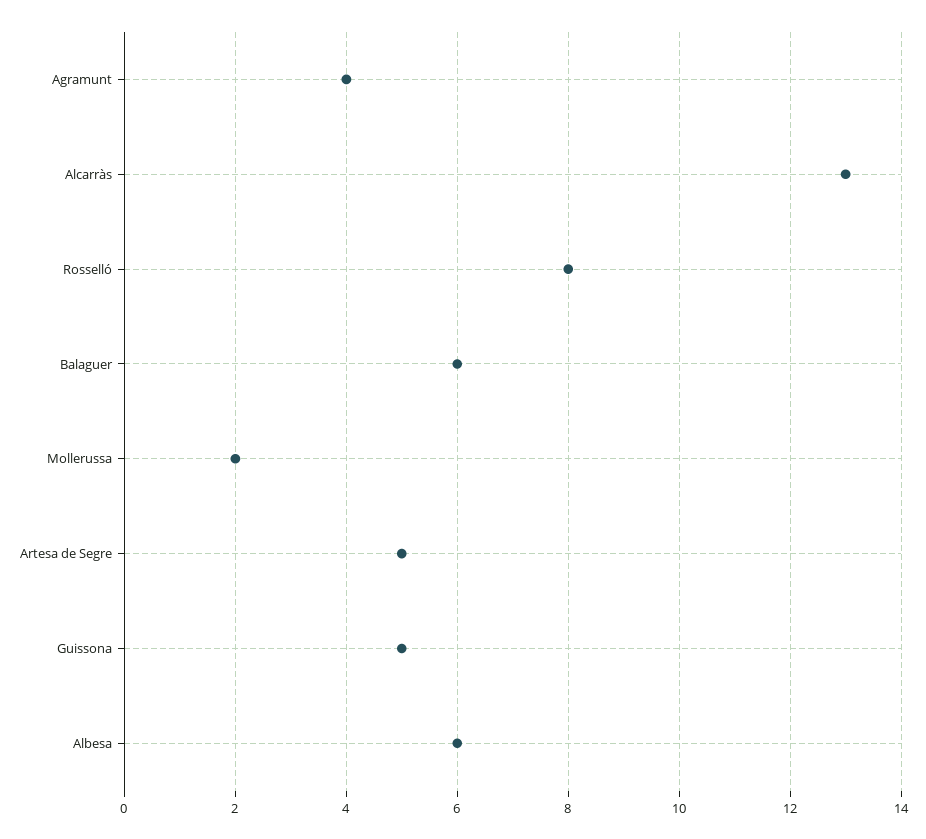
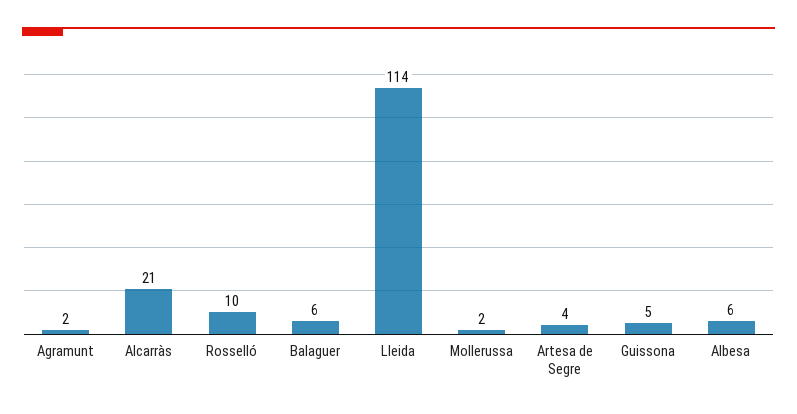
  {
-   "Agramunt": 4,
+   "Agramunt": 2,
-   "Alcarràs": 13,
+   "Alcarràs": 21,
-   "Rosselló": 8,
+   "Rosselló": 10,
    "Balaguer": 6,
    "Mollerussa": 2,
-   "Artesa de Segre": 5,
+   "Artesa de Segre": 4,
    "Guissona": 5,
-   "Albesa": 6
+   "Albesa": 6,
+   "Lleida": 114
  }

